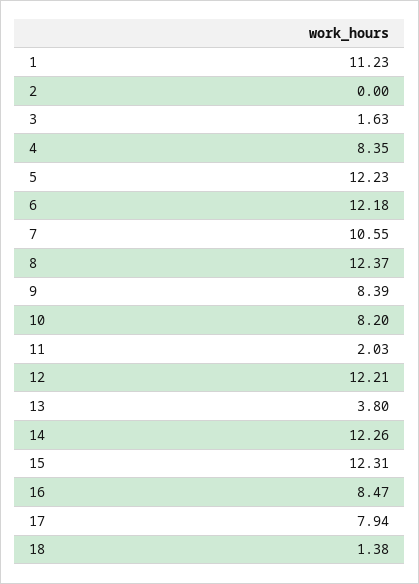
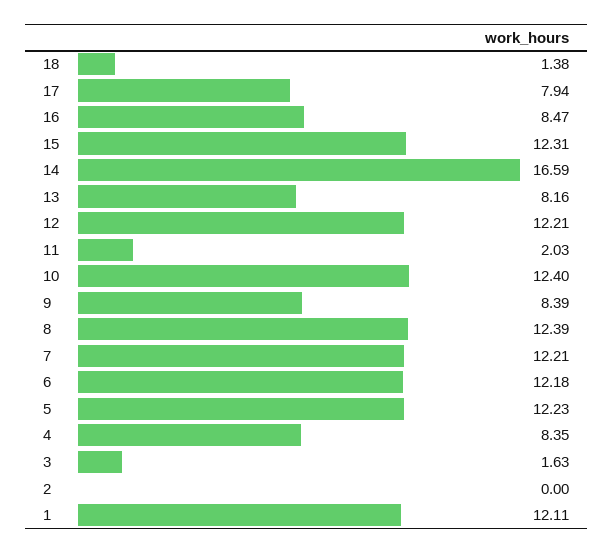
  {
-   "1": 11.23,
+   "1": 12.11,
    "2": 0,
    "3": 1.63,
    "4": 8.35,
    "5": 12.23,
    "6": 12.18,
-   "7": 10.55,
+   "7": 12.21,
-   "8": 12.37,
+   "8": 12.39,
    "9": 8.39,
-   "10": 8.2,
+   "10": 12.4,
    "11": 2.03,
    "12": 12.21,
-   "13": 3.8,
+   "13": 8.16,
-   "14": 12.26,
+   "14": 16.59,
    "15": 12.31,
    "16": 8.47,
    "17": 7.94,
    "18": 1.38
  }

